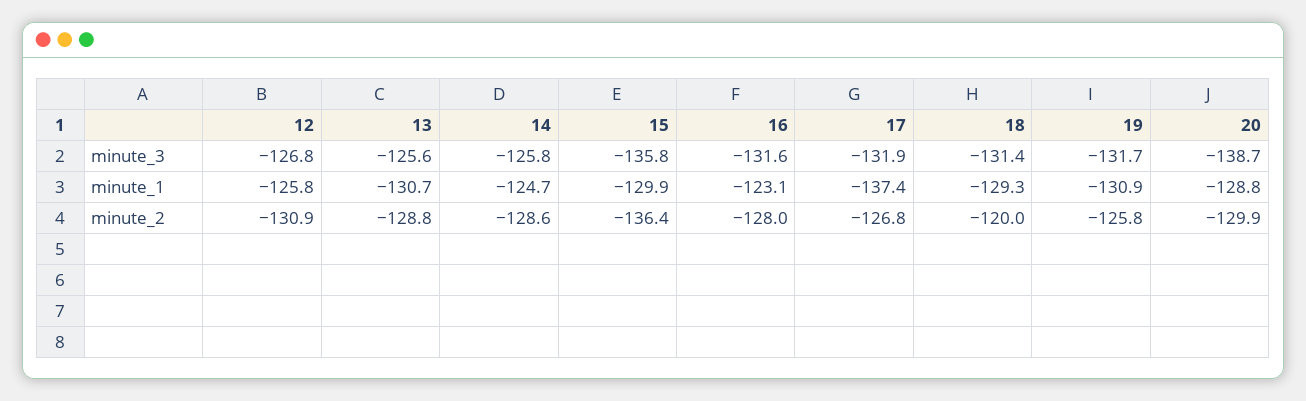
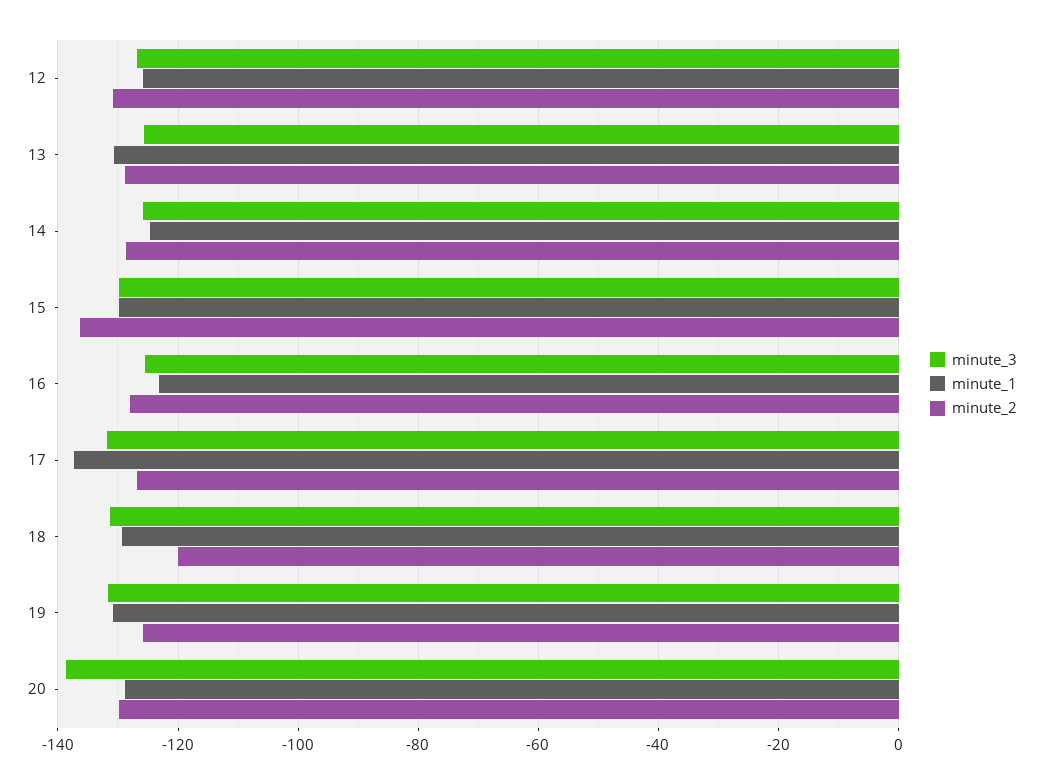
  {
    "minute_3": {
      "12": -126.8,
      "13": -125.6,
      "14": -125.8,
-     "15": -135.8,
+     "15": -130,
-     "16": -131.6,
+     "16": -126,
      "17": -131.9,
      "18": -131.4,
      "19": -131.7,
      "20": -138.7
    },
    "minute_1": {
      "12": -125.8,
      "13": -130.7,
      "14": -124.7,
      "15": -129.9,
      "16": -123.1,
      "17": -137.4,
      "18": -129.3,
      "19": -130.9,
      "20": -128.8
    },
    "minute_2": {
      "12": -130.9,
      "13": -128.8,
      "14": -128.6,
      "15": -136.4,
      "16": -128,
      "17": -126.8,
      "18": -120,
      "19": -125.8,
      "20": -129.9
    }
  }

